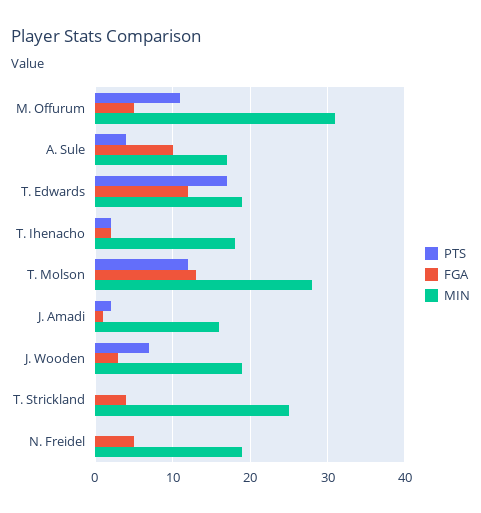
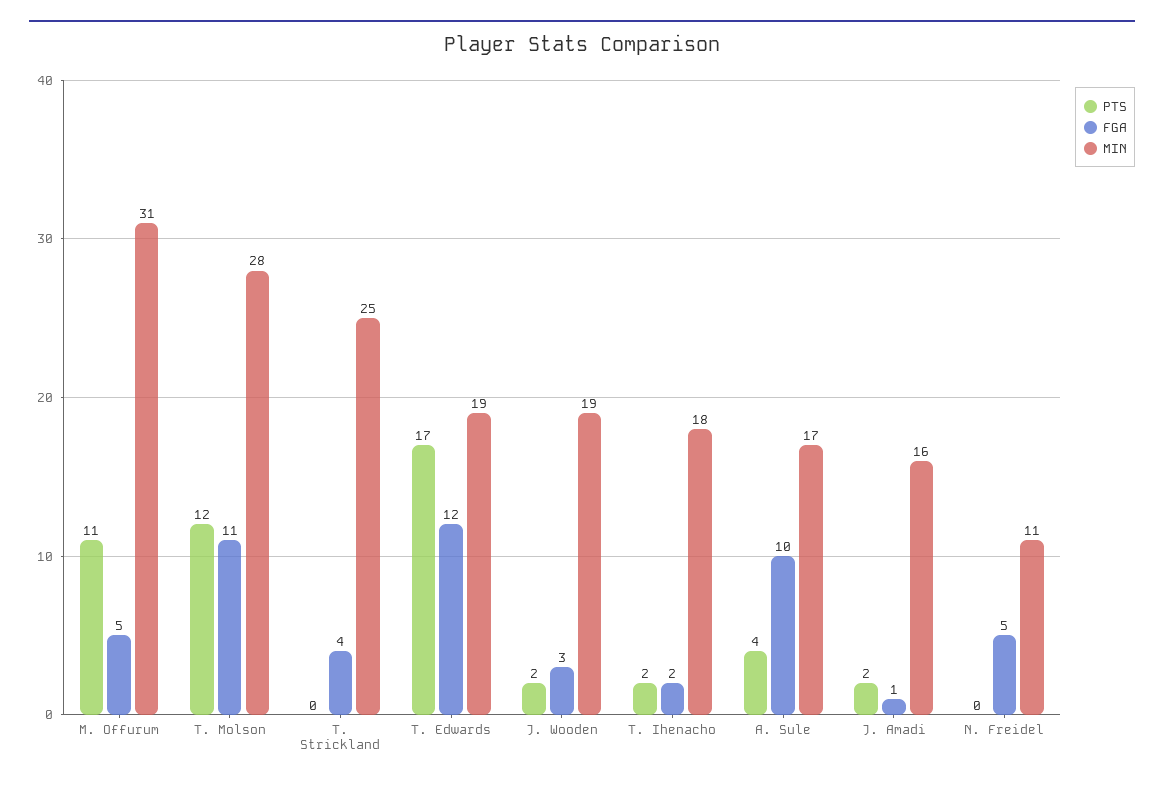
  {
    "PTS": {
      "M. Offurum": 11,
      "A. Sule": 4,
      "T. Edwards": 17,
      "T. Ihenacho": 2,
      "T. Molson": 12,
      "J. Amadi": 2,
-     "J. Wooden": 7,
+     "J. Wooden": 2,
      "T. Strickland": 0,
      "N. Freidel": 0
    },
    "FGA": {
      "M. Offurum": 5,
      "A. Sule": 10,
      "T. Edwards": 12,
      "T. Ihenacho": 2,
-     "T. Molson": 13,
+     "T. Molson": 11,
      "J. Amadi": 1,
      "J. Wooden": 3,
      "T. Strickland": 4,
      "N. Freidel": 5
    },
    "MIN": {
      "M. Offurum": 31,
      "A. Sule": 17,
      "T. Edwards": 19,
      "T. Ihenacho": 18,
      "T. Molson": 28,
      "J. Amadi": 16,
      "J. Wooden": 19,
      "T. Strickland": 25,
-     "N. Freidel": 19
+     "N. Freidel": 11
    }
  }

